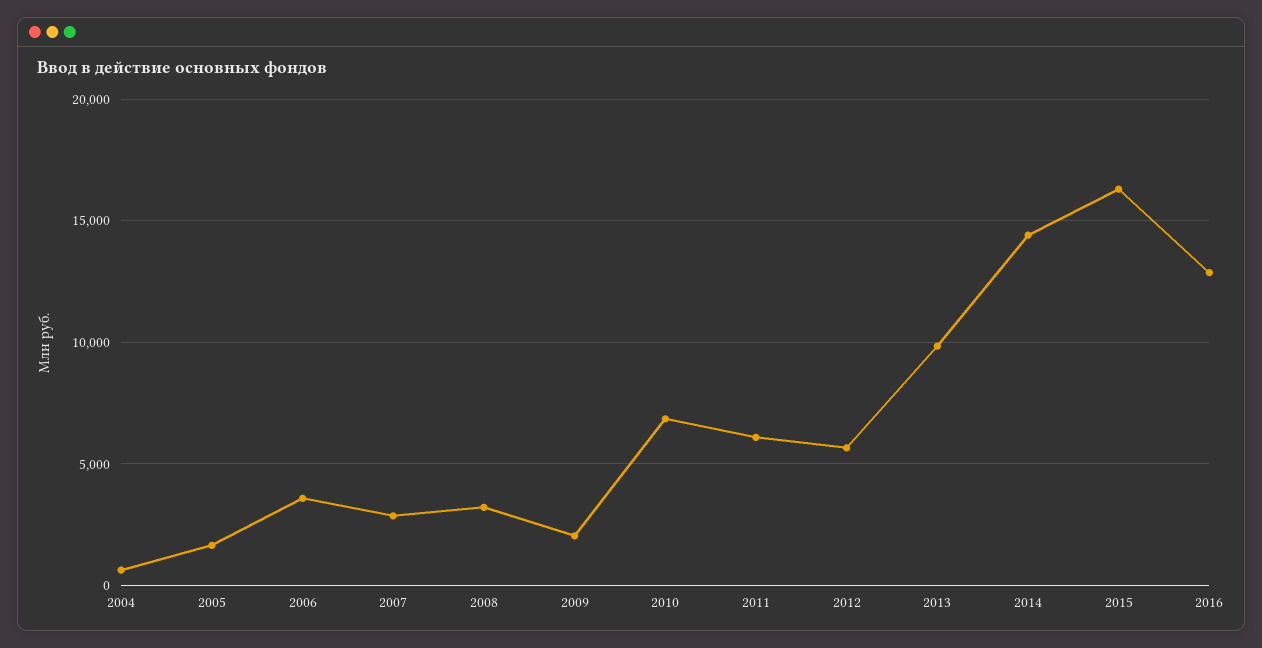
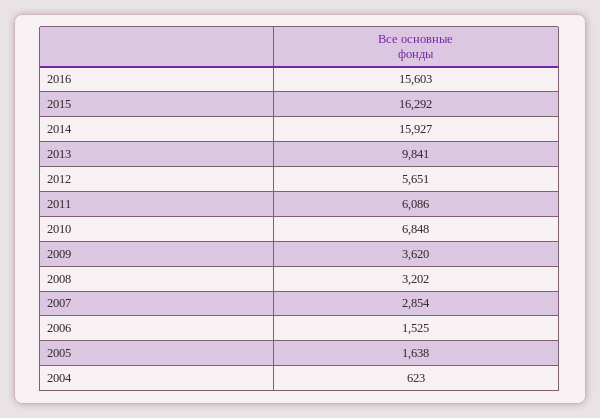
  {
    "2004": 623,
    "2005": 1638,
-   "2006": 3500,
+   "2006": 1525,
    "2007": 2854,
    "2008": 3202,
-   "2009": 2000,
+   "2009": 3620,
    "2010": 6848,
    "2011": 6086,
    "2012": 5651,
    "2013": 9841,
-   "2014": 14500,
+   "2014": 15927,
    "2015": 16292,
-   "2016": 13000
+   "2016": 15603
  }

